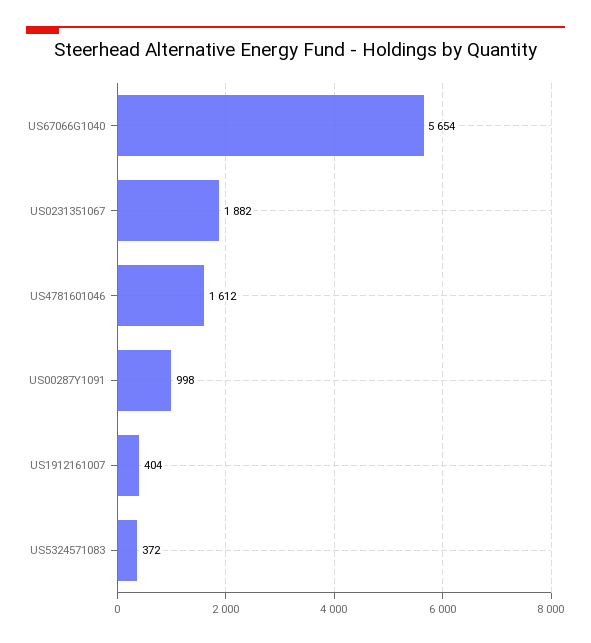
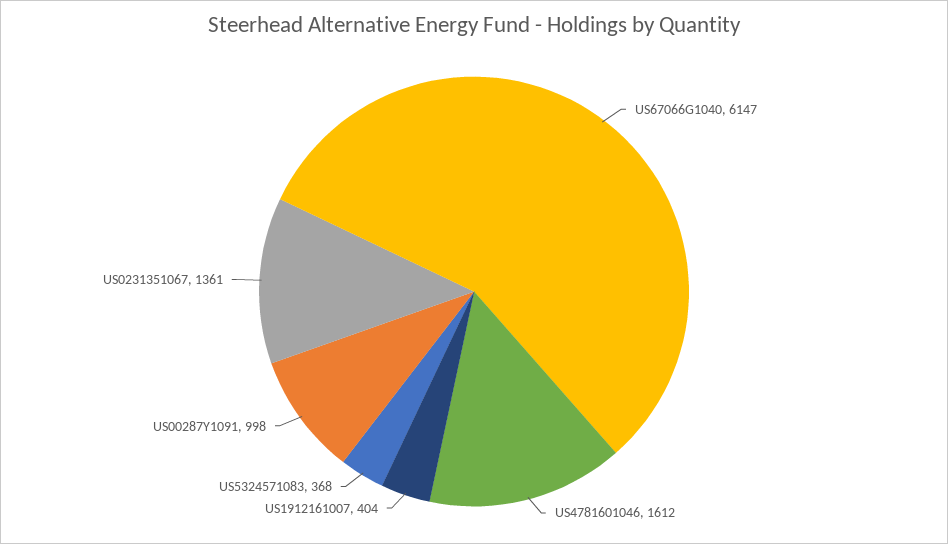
  {
-   "US67066G1040": 5654,
+   "US67066G1040": 6147,
-   "US0231351067": 1882,
+   "US0231351067": 1361,
    "US4781601046": 1612,
    "US00287Y1091": 998,
    "US1912161007": 404,
-   "US5324571083": 372
+   "US5324571083": 368
  }

